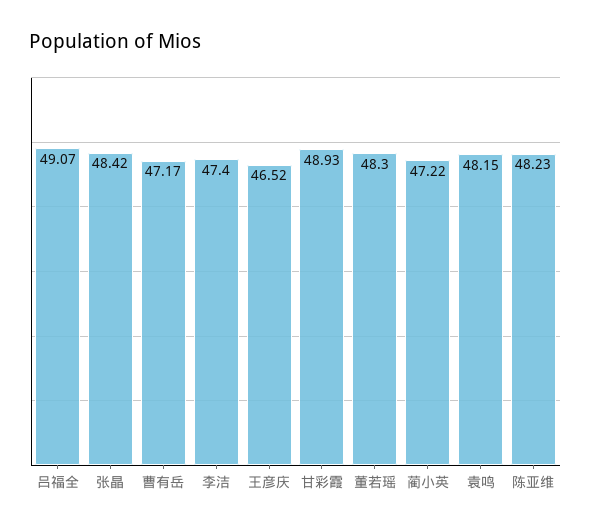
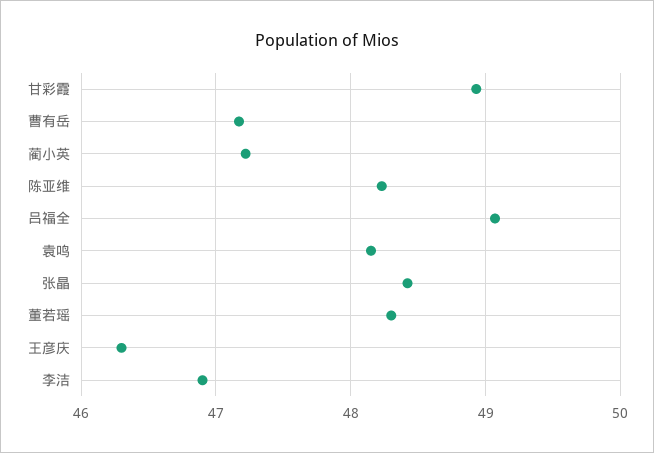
  {
    "吕福全": 49.07,
    "张晶": 48.42,
    "曹有岳": 47.17,
-   "李洁": 47.4,
+   "李洁": 46.9,
-   "王彦庆": 46.52,
+   "王彦庆": 46.3,
    "甘彩霞": 48.93,
    "董若瑶": 48.3,
    "蔺小英": 47.22,
    "袁鸣": 48.15,
    "陈亚维": 48.23
  }

